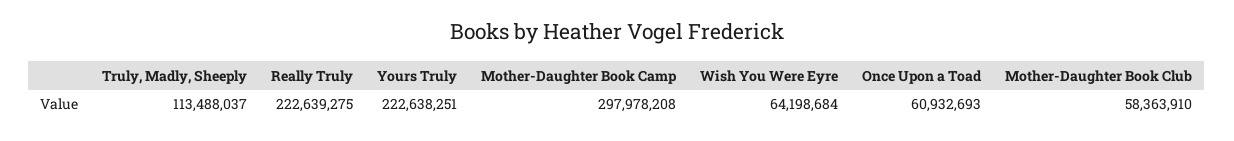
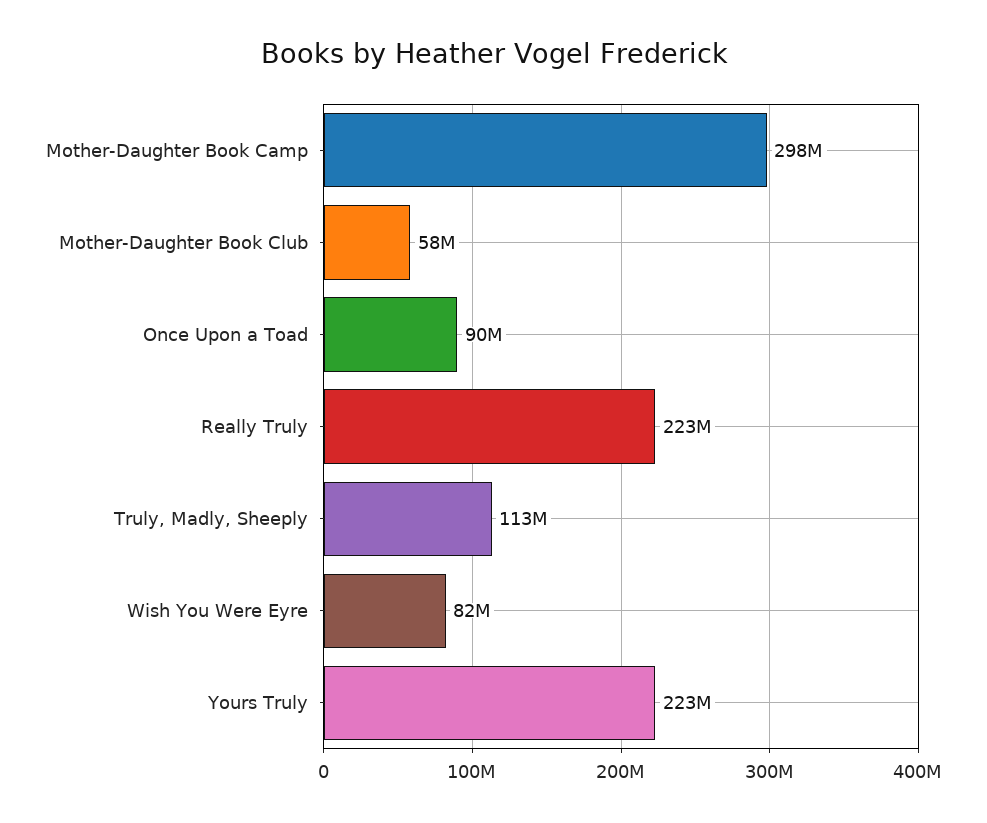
  {
    "Truly, Madly, Sheeply": 113488037,
    "Really Truly": 222639275,
    "Yours Truly": 222638251,
    "Mother-Daughter Book Camp": 297978208,
-   "Wish You Were Eyre": 64198684,
+   "Wish You Were Eyre": 82000000,
-   "Once Upon a Toad": 60932693,
+   "Once Upon a Toad": 90000000,
    "Mother-Daughter Book Club": 58363910
  }

